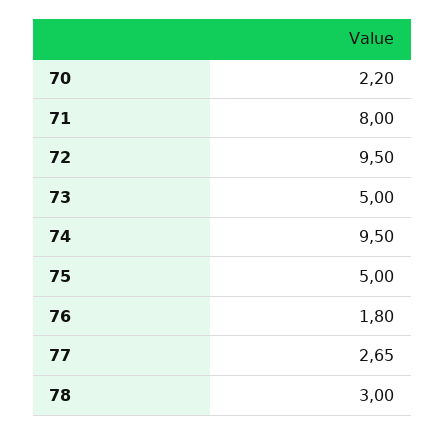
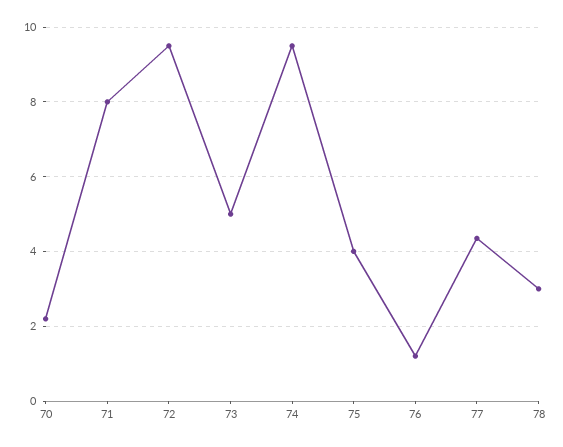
  {
    "70": 2.2,
    "71": 8,
    "72": 9.5,
    "73": 5,
    "74": 9.5,
-   "75": 5,
+   "75": 4,
-   "76": 1.8,
+   "76": 1.2,
-   "77": 2.65,
+   "77": 4.4,
    "78": 3
  }

